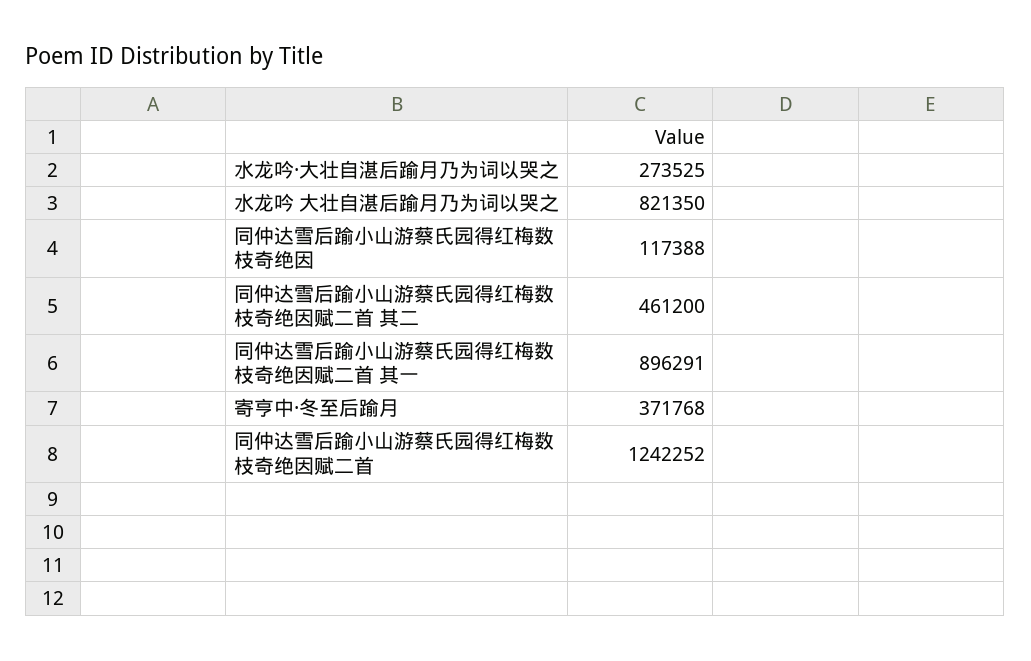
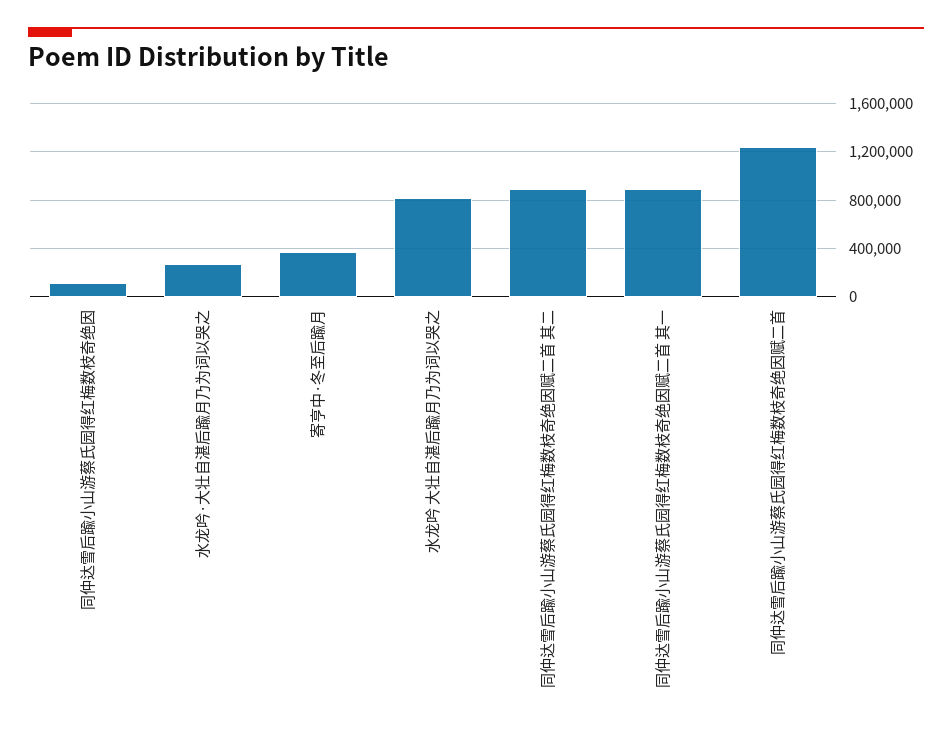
  {
    "水龙吟·大壮自湛后踰月乃为词以哭之": 273525,
    "水龙吟 大壮自湛后踰月乃为词以哭之": 821350,
    "同仲达雪后踰小山游蔡氏园得红梅数枝奇绝因": 117388,
-   "同仲达雪后踰小山游蔡氏园得红梅数枝奇绝因赋二首 其二": 461200,
+   "同仲达雪后踰小山游蔡氏园得红梅数枝奇绝因赋二首 其二": 900000,
    "同仲达雪后踰小山游蔡氏园得红梅数枝奇绝因赋二首 其一": 896291,
    "寄亨中·冬至后踰月": 371768,
    "同仲达雪后踰小山游蔡氏园得红梅数枝奇绝因赋二首": 1242252
  }

